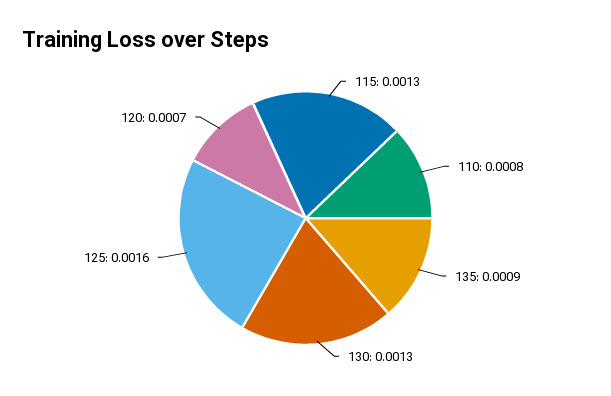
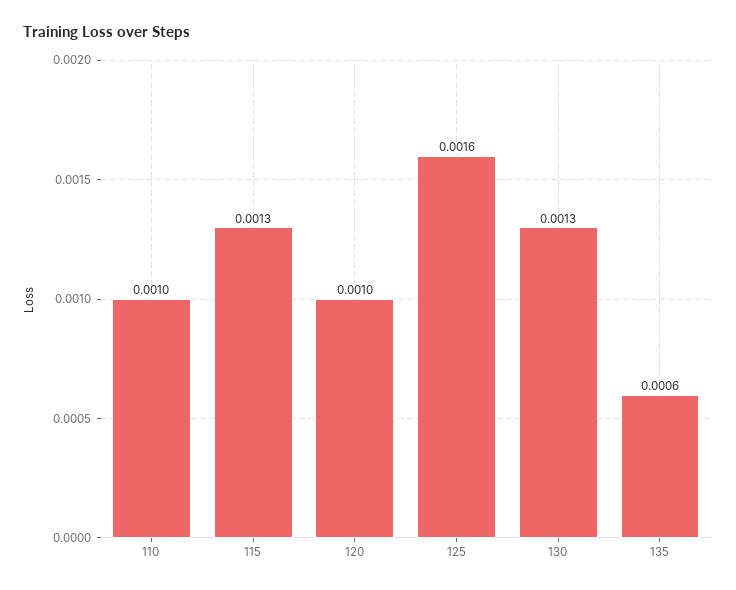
  {
    "115": 0.0013,
-   "110": 0.0008,
+   "110": 0.001,
-   "135": 0.0009,
+   "135": 0.0006,
    "130": 0.0013,
    "125": 0.0016,
-   "120": 0.0007
+   "120": 0.001
  }

